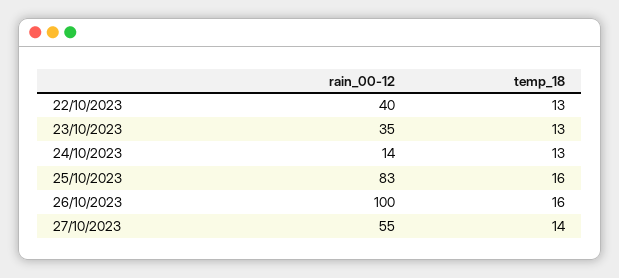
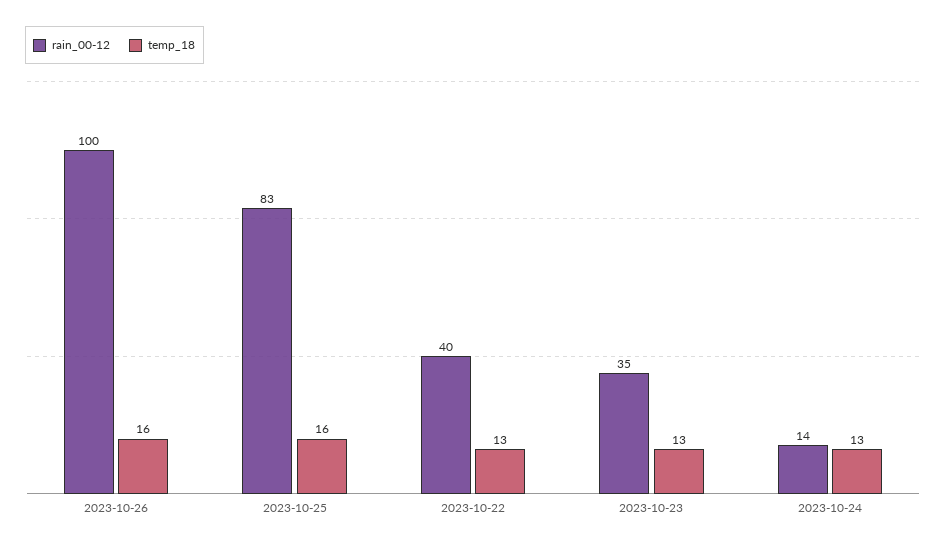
  {
    "rain_00-12": {
      "22/10/2023": 40,
      "23/10/2023": 35,
      "24/10/2023": 14,
      "25/10/2023": 83,
-     "26/10/2023": 100,
+     "26/10/2023": 100
-     "27/10/2023": 55
    },
    "temp_18": {
      "22/10/2023": 13,
      "23/10/2023": 13,
      "24/10/2023": 13,
      "25/10/2023": 16,
-     "26/10/2023": 16,
+     "26/10/2023": 16
-     "27/10/2023": 14
    }
  }

